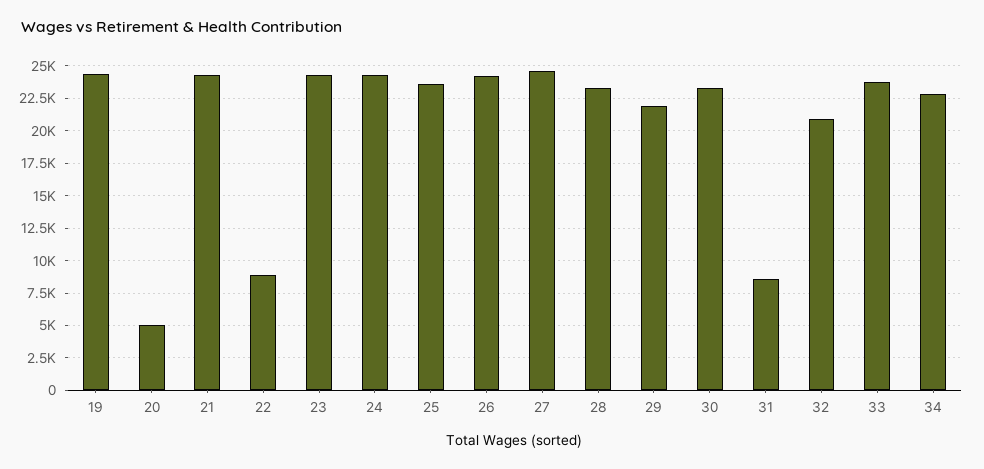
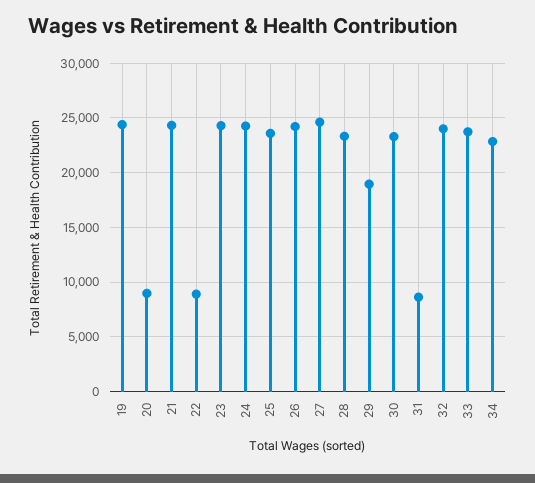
  {
    "19": 24500,
-   "20": 5000,
+   "20": 9000,
    "21": 24500,
    "22": 9000,
    "23": 24500,
    "24": 24500,
    "25": 23500,
    "26": 24000,
    "27": 24500,
    "28": 23500,
-   "29": 22000,
+   "29": 19000,
    "30": 23500,
    "31": 8500,
-   "32": 21000,
+   "32": 24000,
    "33": 23500,
    "34": 23000
  }

